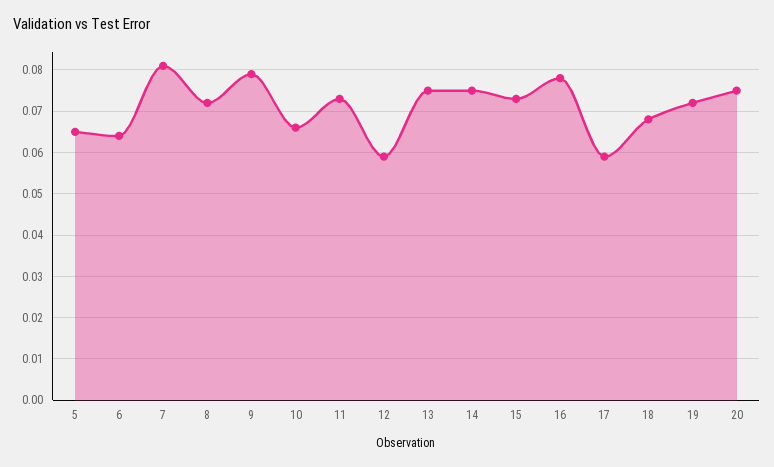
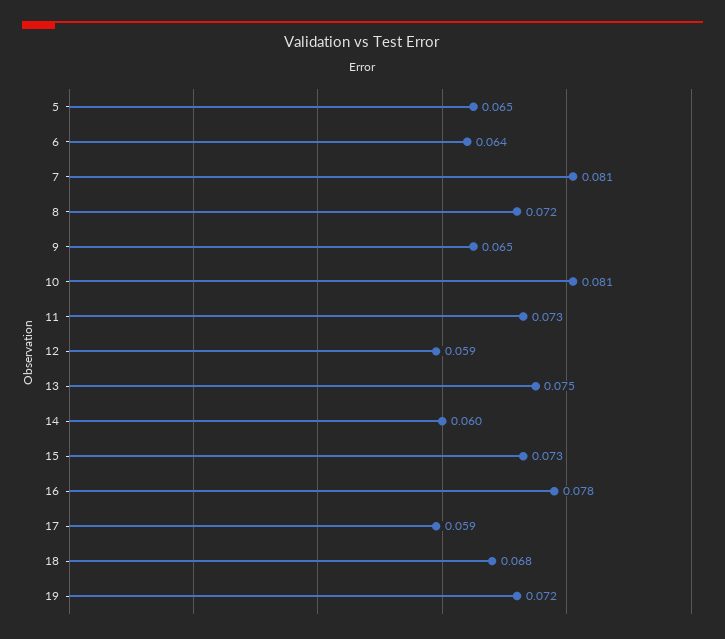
  {
    "5": 0.065,
    "6": 0.064,
    "7": 0.081,
    "8": 0.072,
-   "9": 0.08,
+   "9": 0.065,
-   "10": 0.065,
+   "10": 0.081,
    "11": 0.073,
    "12": 0.059,
    "13": 0.075,
-   "14": 0.075,
+   "14": 0.06,
    "15": 0.073,
    "16": 0.078,
    "17": 0.059,
    "18": 0.068,
-   "19": 0.072,
+   "19": 0.072
-   "20": 0.075
  }

